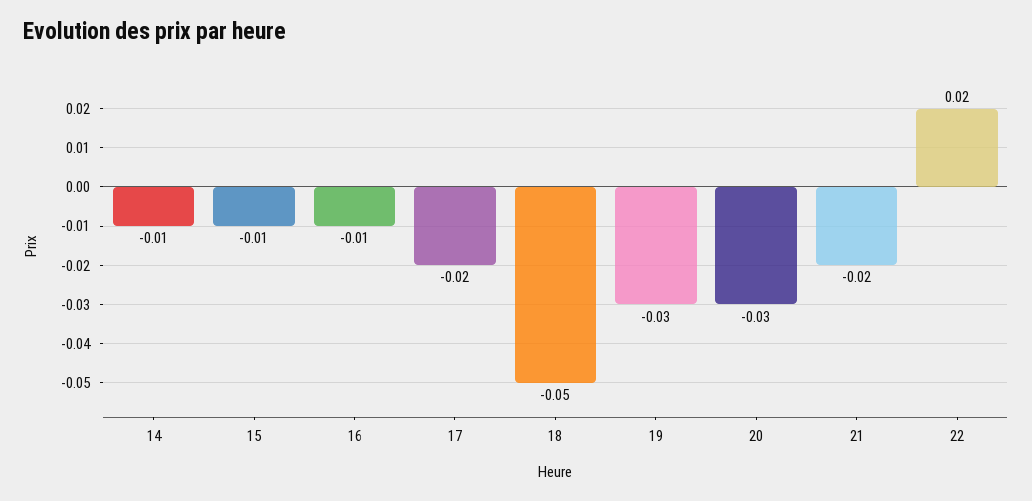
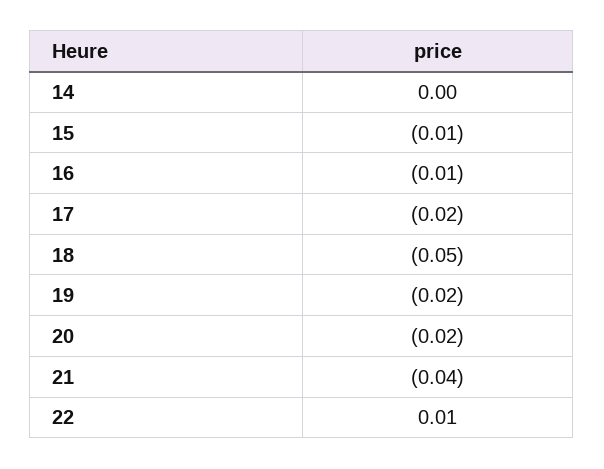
  {
-   "14": -0.01,
+   "14": 0,
    "15": -0.01,
    "16": -0.01,
    "17": -0.02,
    "18": -0.05,
-   "19": -0.03,
+   "19": -0.02,
-   "20": -0.03,
+   "20": -0.02,
-   "21": -0.02,
+   "21": -0.04,
-   "22": 0.02
+   "22": 0.01
  }

